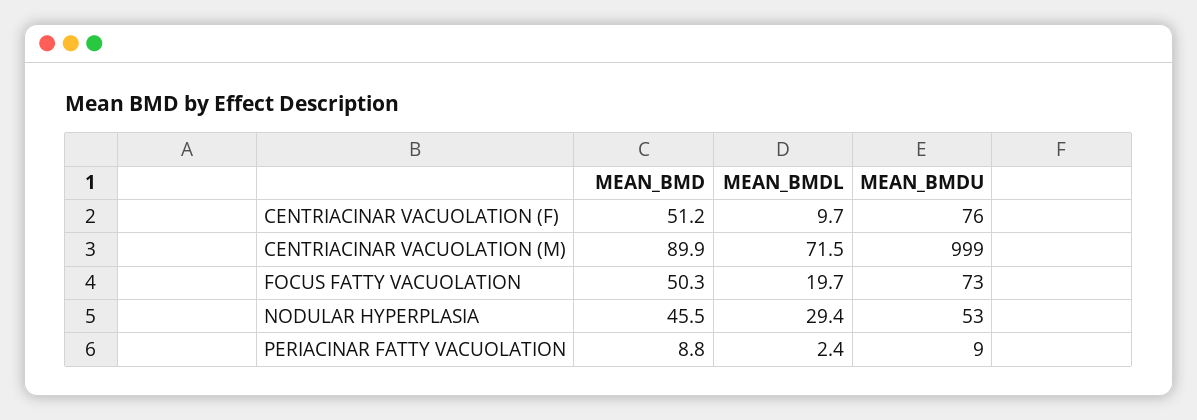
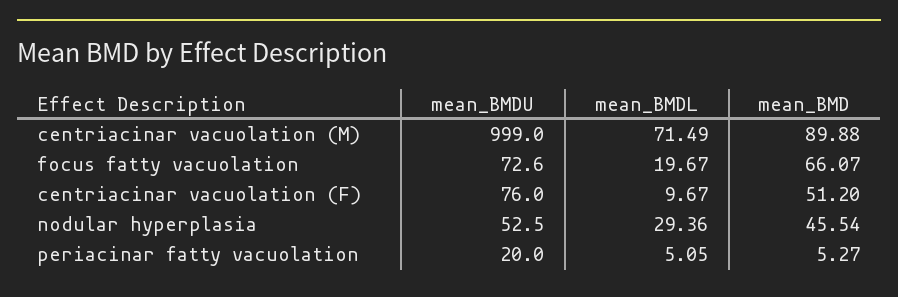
  {
    "MEAN_BMD": {
      "CENTRIACINAR VACUOLATION (F)": 51.2,
      "CENTRIACINAR VACUOLATION (M)": 89.88,
-     "FOCUS FATTY VACUOLATION": 50.3,
+     "FOCUS FATTY VACUOLATION": 66.07,
      "NODULAR HYPERPLASIA": 45.54,
-     "PERIACINAR FATTY VACUOLATION": 8.8
+     "PERIACINAR FATTY VACUOLATION": 5.27
    },
    "MEAN_BMDL": {
      "CENTRIACINAR VACUOLATION (F)": 9.67,
      "CENTRIACINAR VACUOLATION (M)": 71.49,
      "FOCUS FATTY VACUOLATION": 19.67,
      "NODULAR HYPERPLASIA": 29.36,
-     "PERIACINAR FATTY VACUOLATION": 2.4
+     "PERIACINAR FATTY VACUOLATION": 5.05
    },
    "MEAN_BMDU": {
      "CENTRIACINAR VACUOLATION (F)": 76,
      "CENTRIACINAR VACUOLATION (M)": 999,
      "FOCUS FATTY VACUOLATION": 72.6,
      "NODULAR HYPERPLASIA": 52.5,
-     "PERIACINAR FATTY VACUOLATION": 9
+     "PERIACINAR FATTY VACUOLATION": 20
    }
  }

